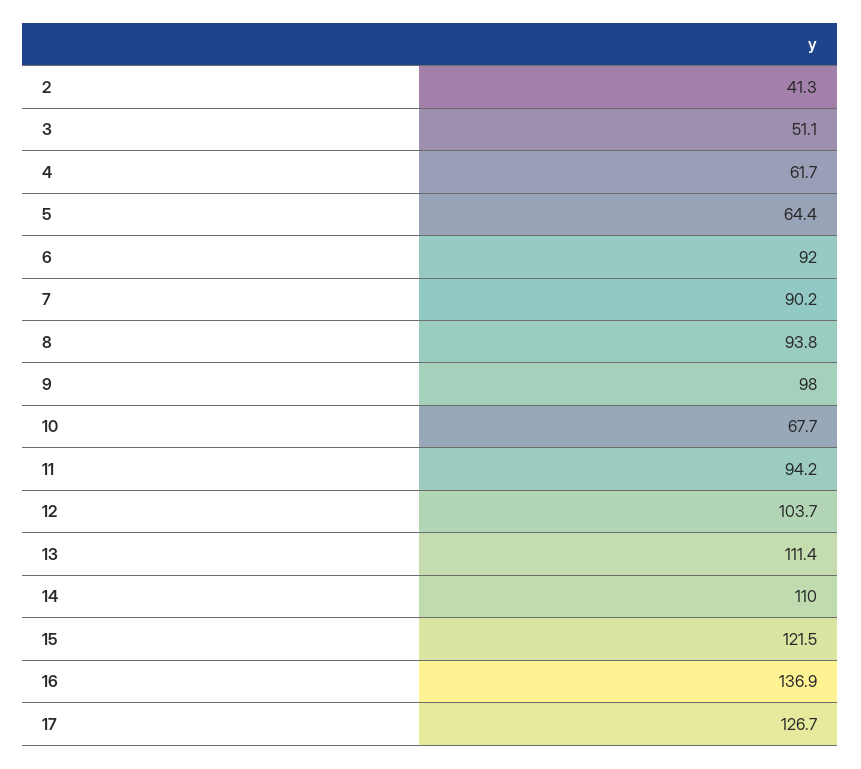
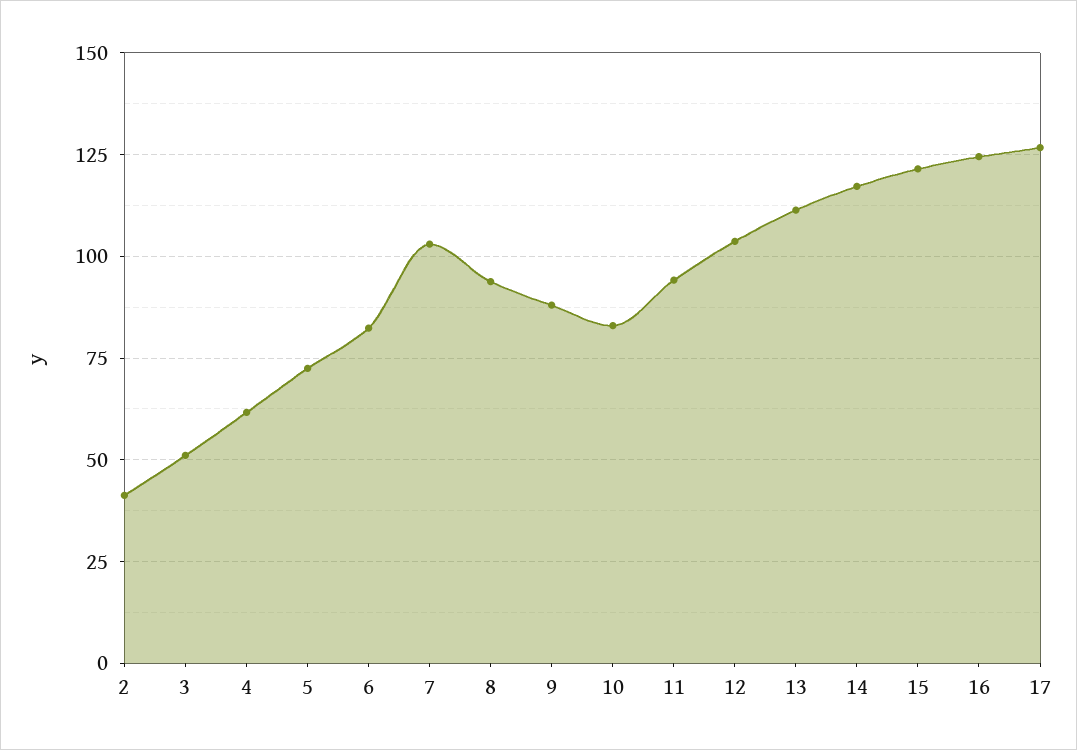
  {
    "2": 41.3,
    "3": 51.1,
    "4": 61.7,
-   "5": 64.4,
+   "5": 72.5,
-   "6": 92,
+   "6": 82.5,
-   "7": 90.2,
+   "7": 102.5,
    "8": 93.8,
-   "9": 98,
+   "9": 87.5,
-   "10": 67.7,
+   "10": 82.5,
    "11": 94.2,
    "12": 103.7,
    "13": 111.4,
-   "14": 110,
+   "14": 117.5,
    "15": 121.5,
-   "16": 136.9,
+   "16": 125,
    "17": 126.7
  }

